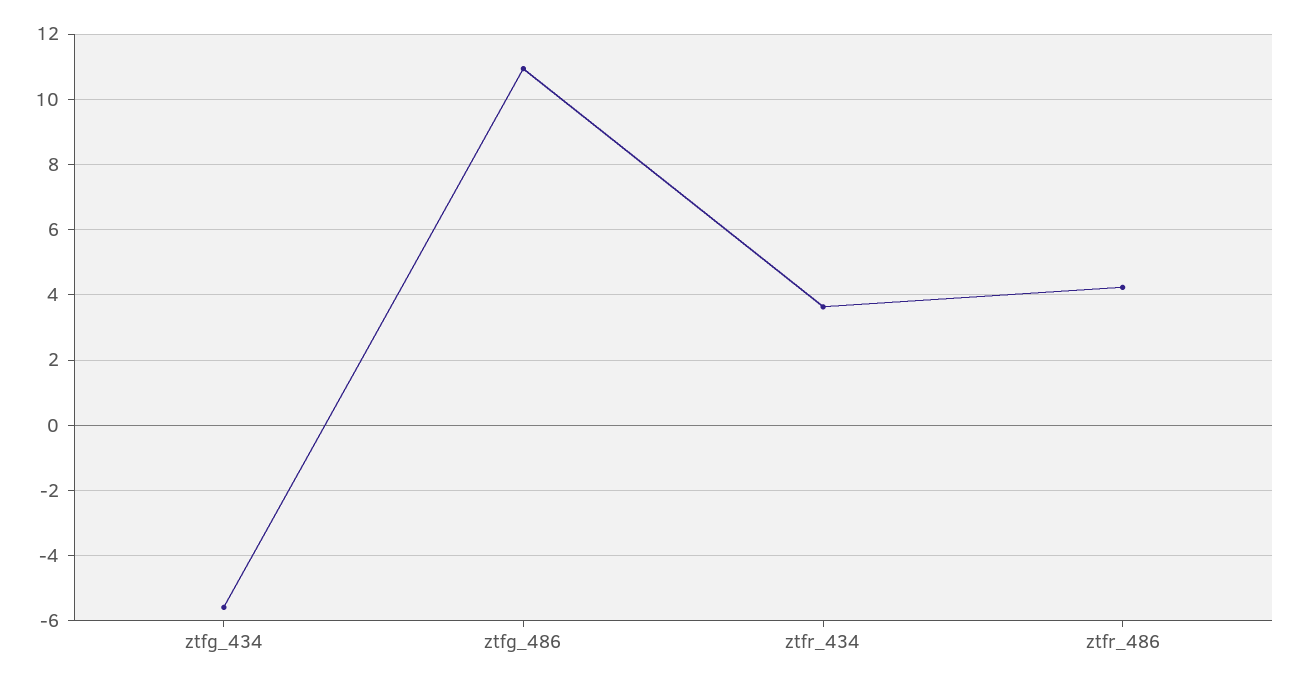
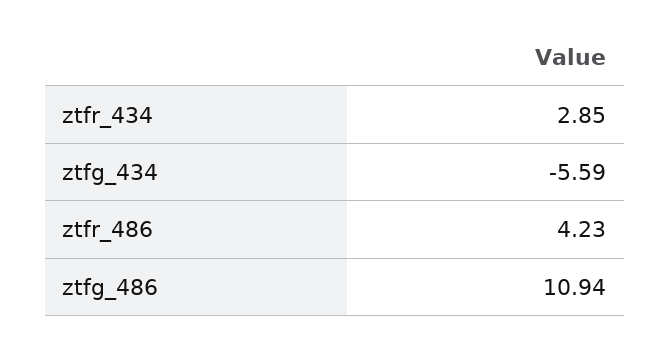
  {
    "ztfg_434": -5.59,
    "ztfg_486": 10.94,
-   "ztfr_434": 3.6,
+   "ztfr_434": 2.85,
    "ztfr_486": 4.23
  }

